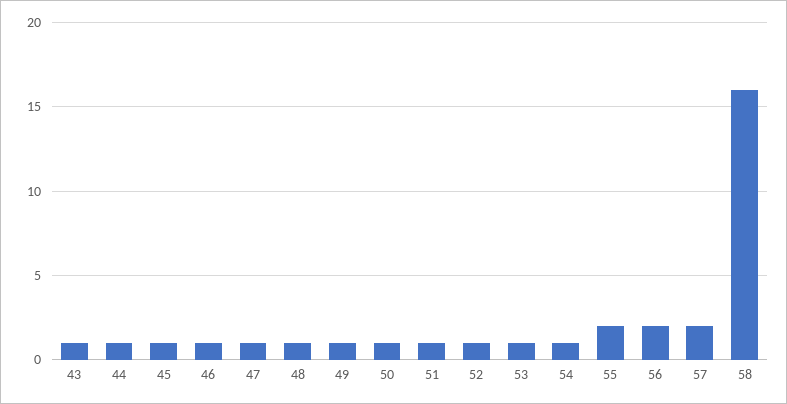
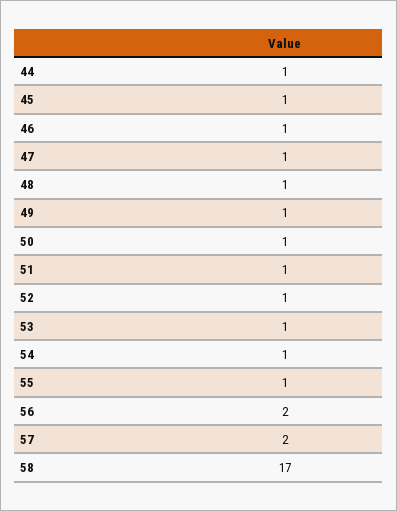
  {
-   "43": 1,
    "44": 1,
    "45": 1,
    "46": 1,
    "47": 1,
    "48": 1,
    "49": 1,
    "50": 1,
    "51": 1,
    "52": 1,
    "53": 1,
    "54": 1,
-   "55": 2,
+   "55": 1,
    "56": 2,
    "57": 2,
-   "58": 16
+   "58": 17
  }

